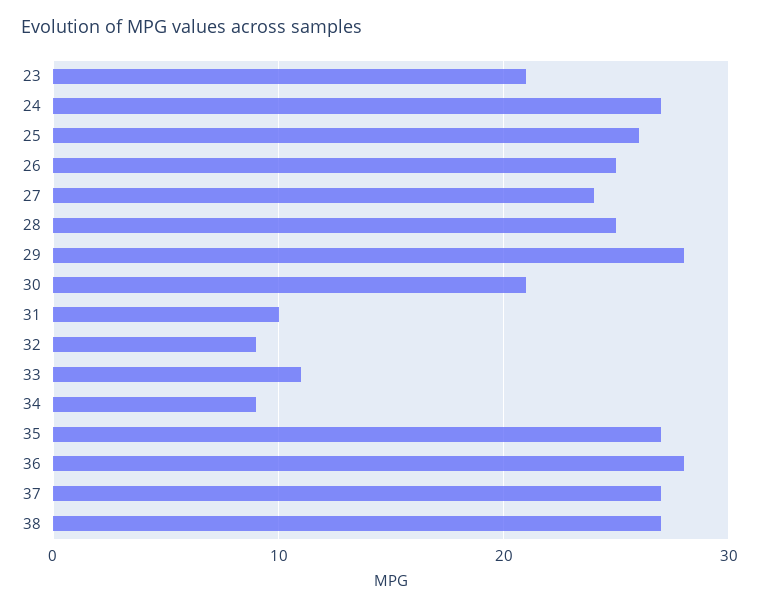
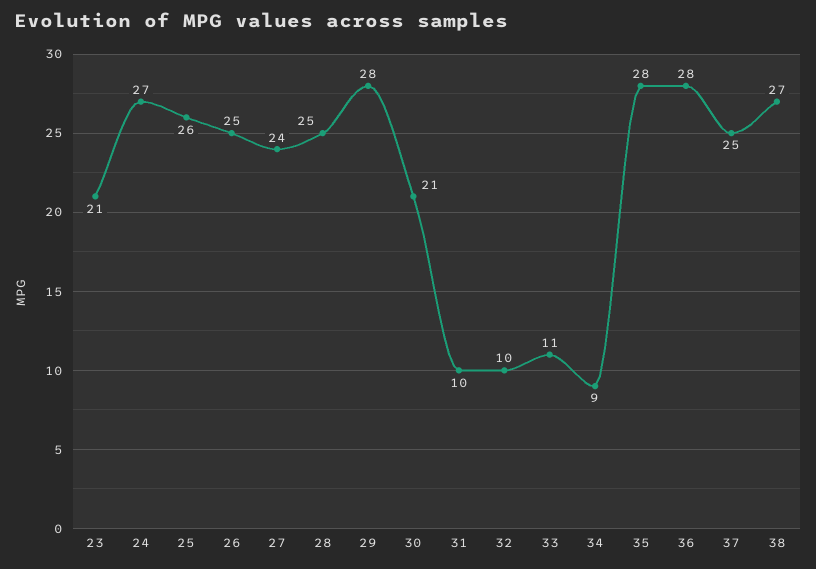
  {
    "23": 21,
    "24": 27,
    "25": 26,
    "26": 25,
    "27": 24,
    "28": 25,
    "29": 28,
    "30": 21,
    "31": 10,
-   "32": 9,
+   "32": 10,
    "33": 11,
    "34": 9,
-   "35": 27,
+   "35": 28,
    "36": 28,
-   "37": 27,
+   "37": 25,
    "38": 27
  }

